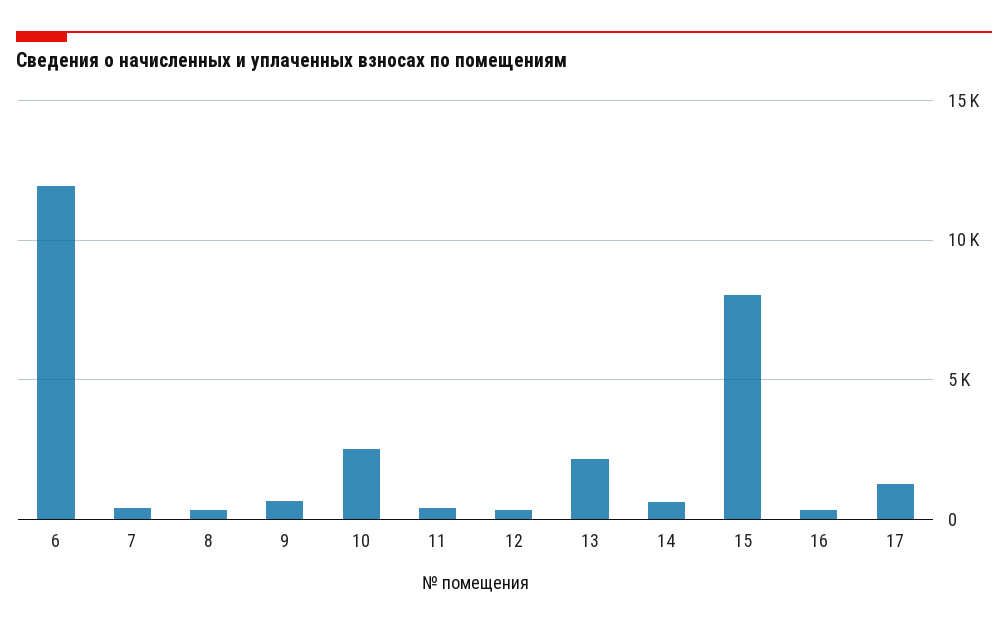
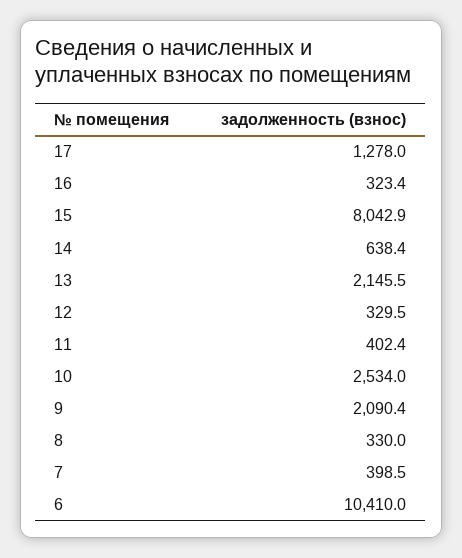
  {
-   "6": 12000,
+   "6": 10410,
    "7": 398.5,
    "8": 330,
-   "9": 500,
+   "9": 2090.4,
    "10": 2534,
    "11": 402.4,
    "12": 329.5,
    "13": 2145.5,
    "14": 638.4,
    "15": 8042.9,
    "16": 323.4,
    "17": 1278
  }

